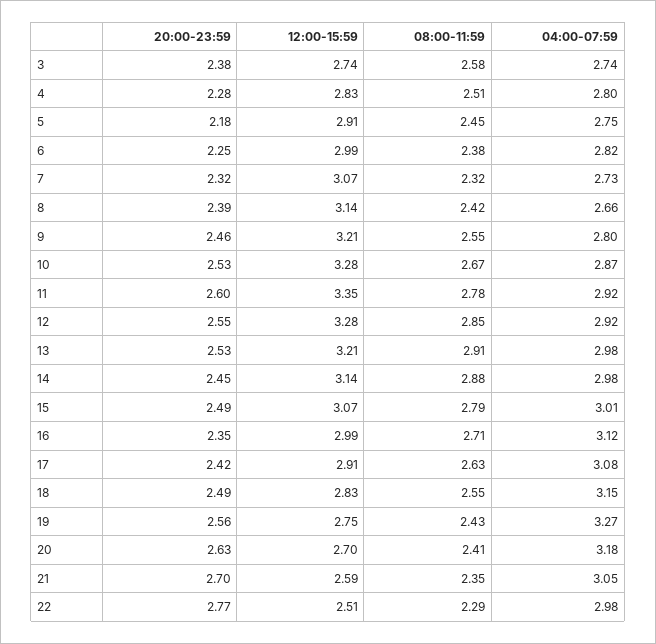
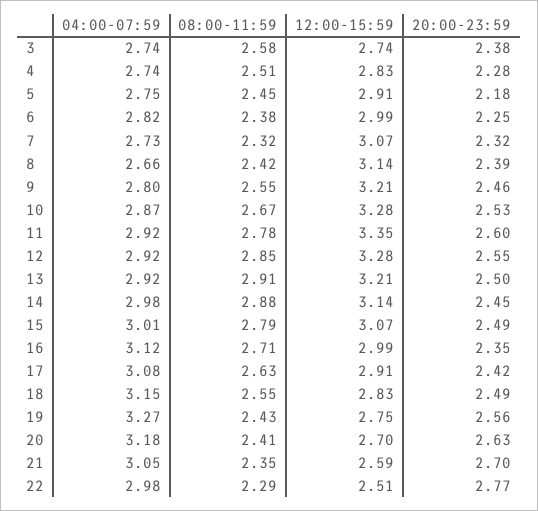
  {
    "20:00-23:59": {
      "3": 2.38,
      "4": 2.28,
      "5": 2.18,
      "6": 2.25,
      "7": 2.32,
      "8": 2.39,
      "9": 2.46,
      "10": 2.53,
      "11": 2.6,
      "12": 2.55,
-     "13": 2.53,
+     "13": 2.5,
      "14": 2.45,
      "15": 2.49,
      "16": 2.35,
      "17": 2.42,
      "18": 2.49,
      "19": 2.56,
      "20": 2.63,
      "21": 2.7,
      "22": 2.77
    },
    "12:00-15:59": {
      "3": 2.74,
      "4": 2.83,
      "5": 2.91,
      "6": 2.99,
      "7": 3.07,
      "8": 3.14,
      "9": 3.21,
      "10": 3.28,
      "11": 3.35,
      "12": 3.28,
      "13": 3.21,
      "14": 3.14,
      "15": 3.07,
      "16": 2.99,
      "17": 2.91,
      "18": 2.83,
      "19": 2.75,
      "20": 2.7,
      "21": 2.59,
      "22": 2.51
    },
    "08:00-11:59": {
      "3": 2.58,
      "4": 2.51,
      "5": 2.45,
      "6": 2.38,
      "7": 2.32,
      "8": 2.42,
      "9": 2.55,
      "10": 2.67,
      "11": 2.78,
      "12": 2.85,
      "13": 2.91,
      "14": 2.88,
      "15": 2.79,
      "16": 2.71,
      "17": 2.63,
      "18": 2.55,
      "19": 2.43,
      "20": 2.41,
      "21": 2.35,
      "22": 2.29
    },
    "04:00-07:59": {
      "3": 2.74,
-     "4": 2.8,
+     "4": 2.74,
      "5": 2.75,
      "6": 2.82,
      "7": 2.73,
      "8": 2.66,
      "9": 2.8,
      "10": 2.87,
      "11": 2.92,
      "12": 2.92,
-     "13": 2.98,
+     "13": 2.92,
      "14": 2.98,
      "15": 3.01,
      "16": 3.12,
      "17": 3.08,
      "18": 3.15,
      "19": 3.27,
      "20": 3.18,
      "21": 3.05,
      "22": 2.98
    }
  }

